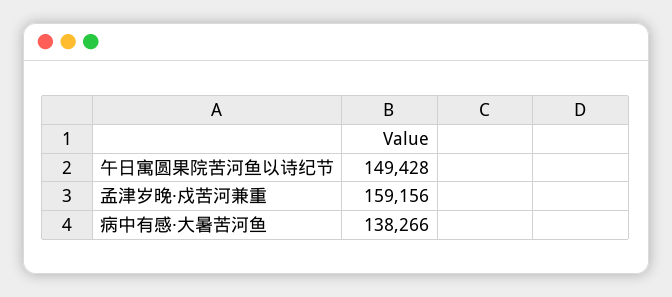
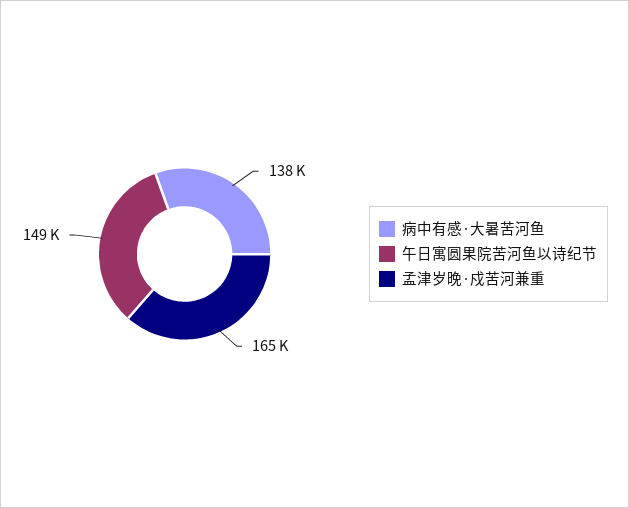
  {
    "午日寓圆果院苦河鱼以诗纪节": 149428,
-   "孟津岁晚·戍苦河兼重": 159156,
+   "孟津岁晚·戍苦河兼重": 165000,
    "病中有感·大暑苦河鱼": 138266
  }

